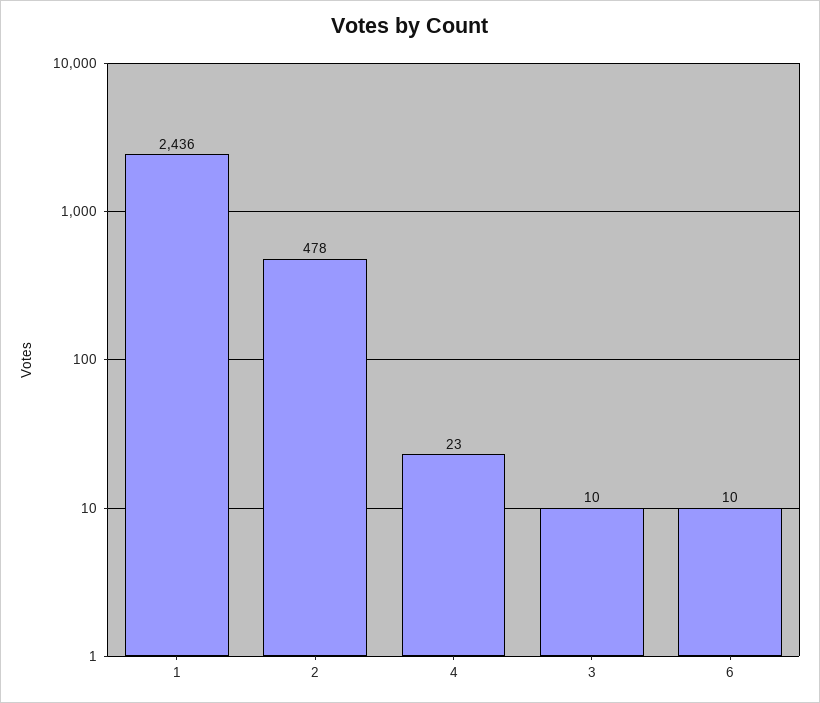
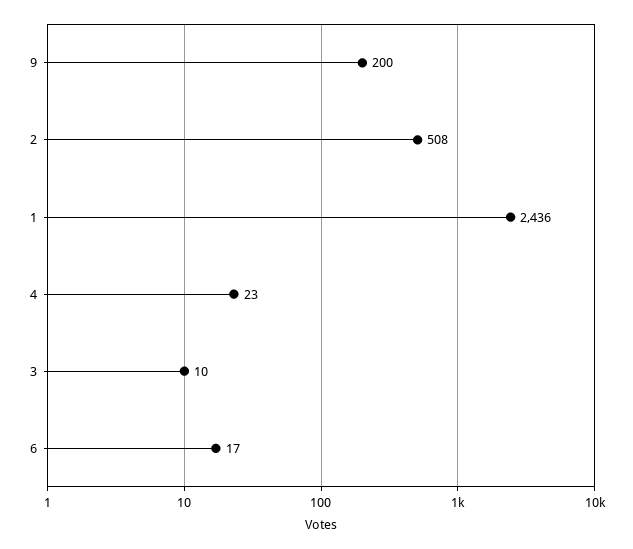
  {
    "1": 2436,
-   "2": 478,
+   "2": 508,
    "4": 23,
    "3": 10,
-   "6": 10
+   "6": 17,
+   "9": 200
  }

